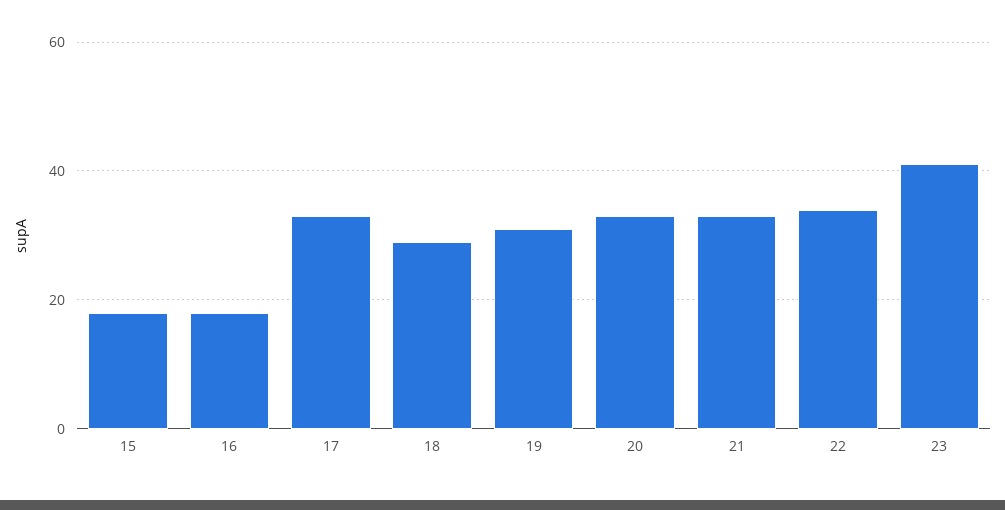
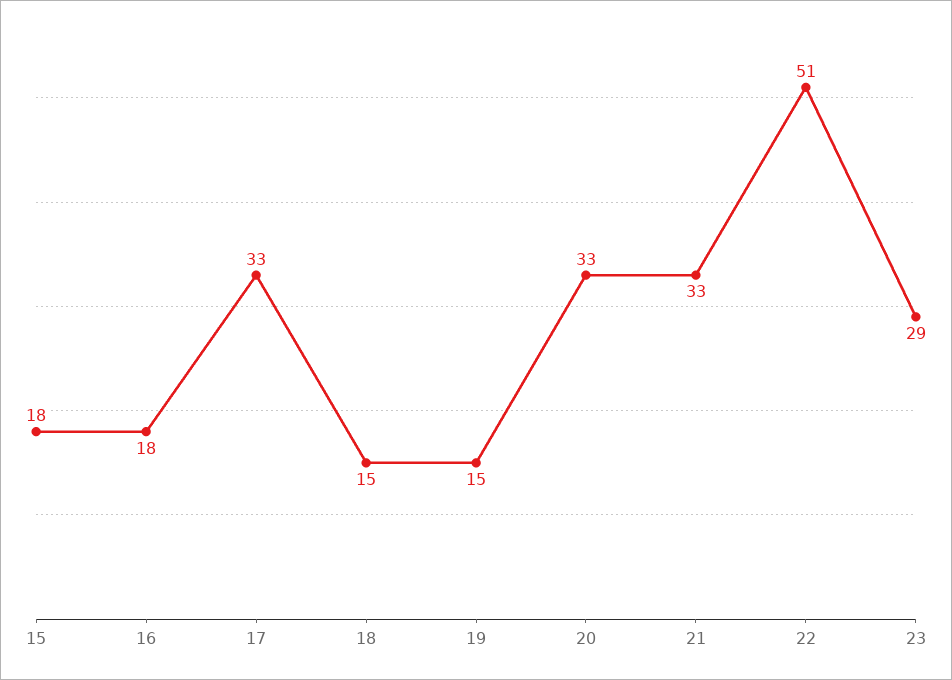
  {
    "15": 18,
    "16": 18,
    "17": 33,
-   "18": 30,
+   "18": 15,
-   "19": 30,
+   "19": 15,
    "20": 33,
    "21": 33,
-   "22": 35,
+   "22": 51,
-   "23": 40
+   "23": 29
  }

